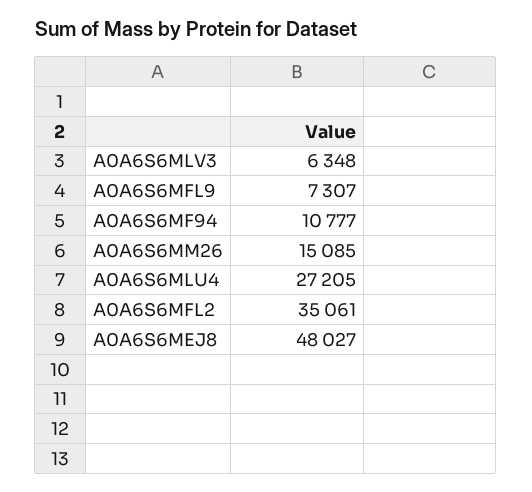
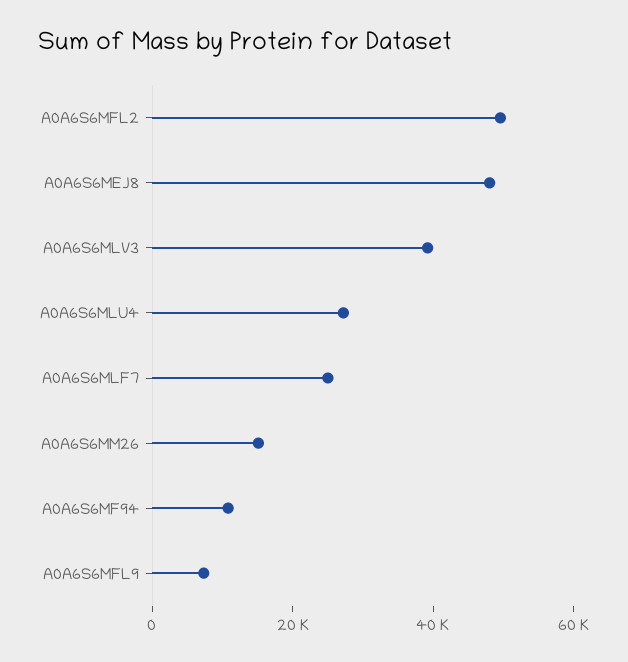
  {
-   "A0A6S6MLV3": 6348,
+   "A0A6S6MLV3": 40000,
    "A0A6S6MFL9": 7307,
    "A0A6S6MF94": 10777,
    "A0A6S6MM26": 15085,
    "A0A6S6MLU4": 27205,
-   "A0A6S6MFL2": 35061,
+   "A0A6S6MFL2": 50000,
-   "A0A6S6MEJ8": 48027
+   "A0A6S6MEJ8": 48027,
+   "A0A6S6MLF7": 25000
  }

